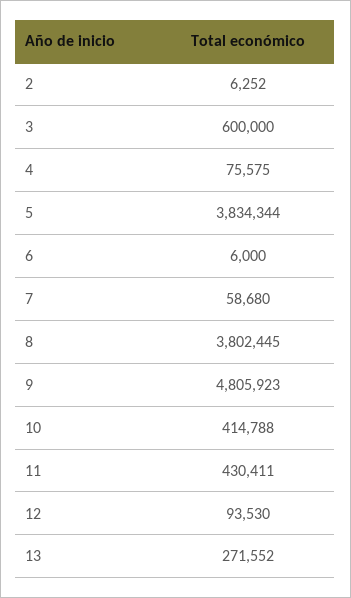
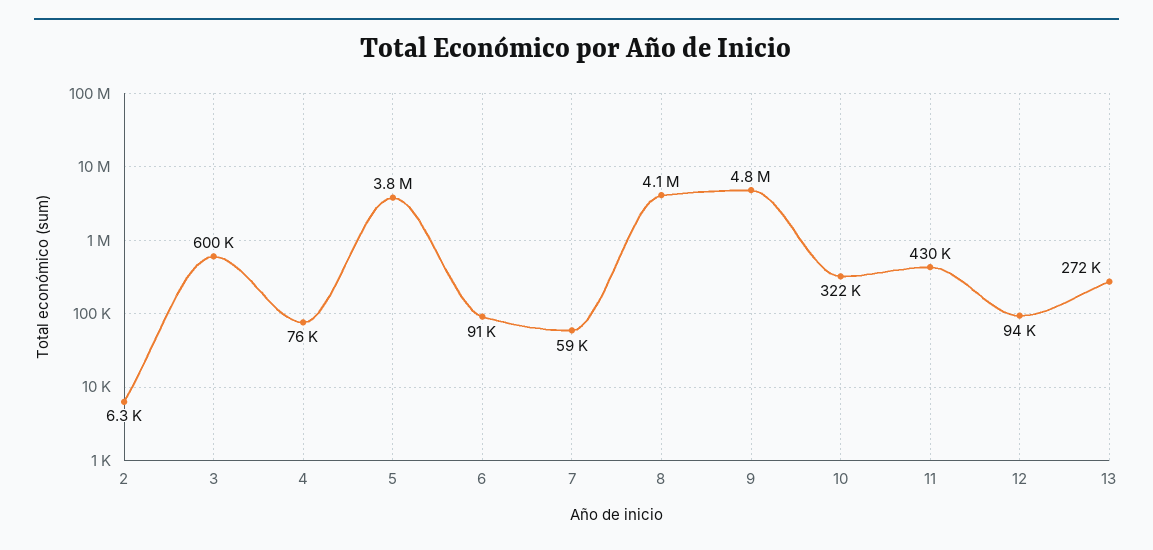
  {
    "2": 6252,
    "3": 600000,
    "4": 75575,
    "5": 3834344,
-   "6": 6000,
+   "6": 91000,
    "7": 58680,
-   "8": 3802445,
+   "8": 4100000,
    "9": 4805923,
-   "10": 414788,
+   "10": 322000,
    "11": 430411,
    "12": 93530,
    "13": 271552
  }

